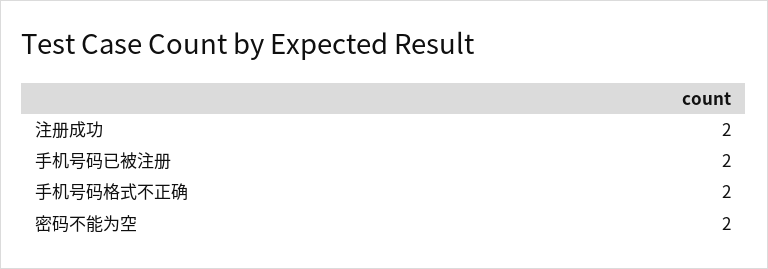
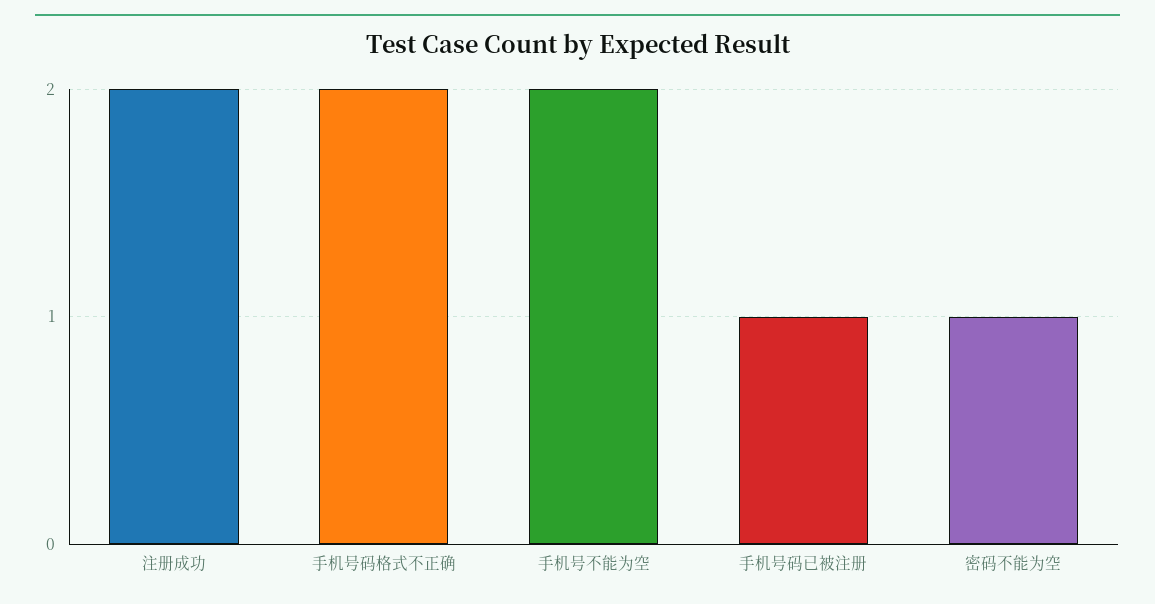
  {
    "注册成功": 2,
-   "手机号码已被注册": 2,
+   "手机号码已被注册": 1,
    "手机号码格式不正确": 2,
-   "密码不能为空": 2
+   "密码不能为空": 1,
+   "手机号不能为空": 2
  }

